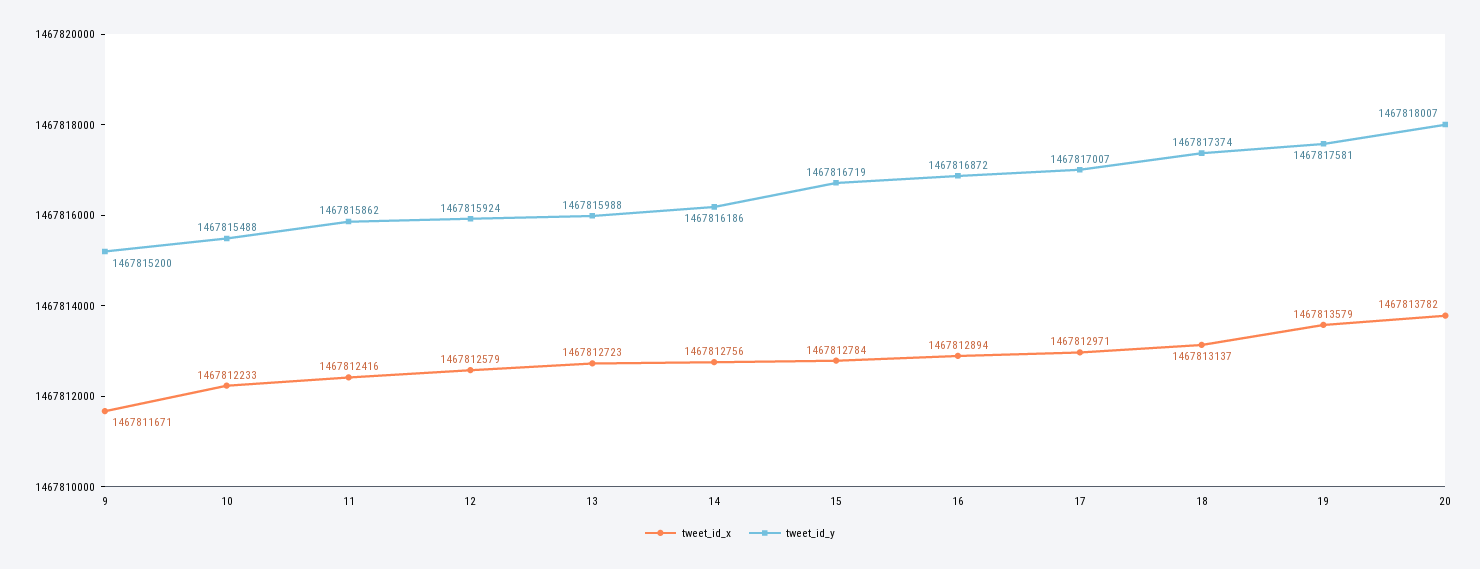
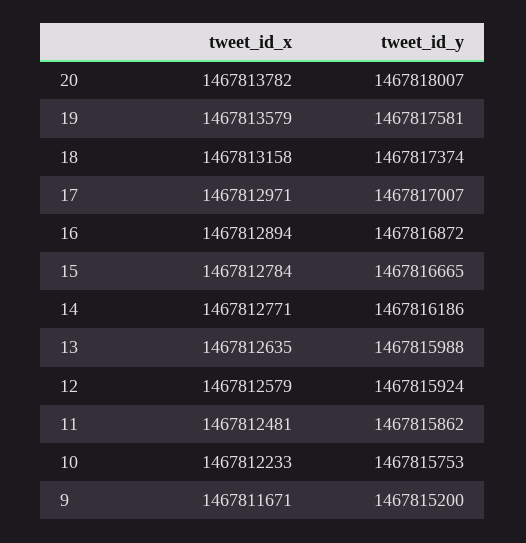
  {
    "tweet_id_x": {
      "9": 1467811671,
      "10": 1467812233,
-     "11": 1467812416,
+     "11": 1467812481,
      "12": 1467812579,
-     "13": 1467812723,
+     "13": 1467812635,
-     "14": 1467812756,
+     "14": 1467812771,
      "15": 1467812784,
      "16": 1467812894,
      "17": 1467812971,
-     "18": 1467813137,
+     "18": 1467813158,
      "19": 1467813579,
      "20": 1467813782
    },
    "tweet_id_y": {
      "9": 1467815200,
-     "10": 1467815488,
+     "10": 1467815753,
      "11": 1467815862,
      "12": 1467815924,
      "13": 1467815988,
      "14": 1467816186,
-     "15": 1467816719,
+     "15": 1467816665,
      "16": 1467816872,
      "17": 1467817007,
      "18": 1467817374,
      "19": 1467817581,
      "20": 1467818007
    }
  }

